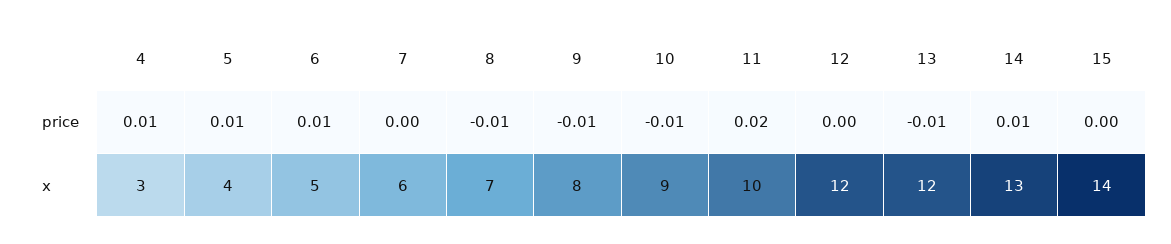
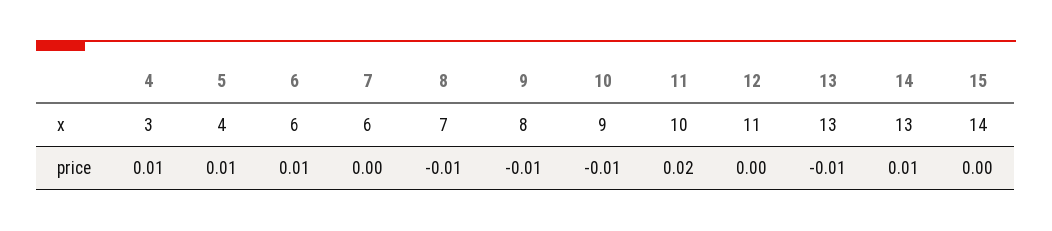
  {
    "4": {
      "price": 0.01,
      "x": 3
    },
    "5": {
      "price": 0.01,
      "x": 4
    },
    "6": {
      "price": 0.01,
-     "x": 5
+     "x": 6
    },
    "7": {
      "price": 0,
      "x": 6
    },
    "8": {
      "price": -0.01,
      "x": 7
    },
    "9": {
      "price": -0.01,
      "x": 8
    },
    "10": {
      "price": -0.01,
      "x": 9
    },
    "11": {
      "price": 0.02,
      "x": 10
    },
    "12": {
      "price": 0,
-     "x": 12
+     "x": 11
    },
    "13": {
      "price": -0.01,
-     "x": 12
+     "x": 13
    },
    "14": {
      "price": 0.01,
      "x": 13
    },
    "15": {
      "price": 0,
      "x": 14
    }
  }

